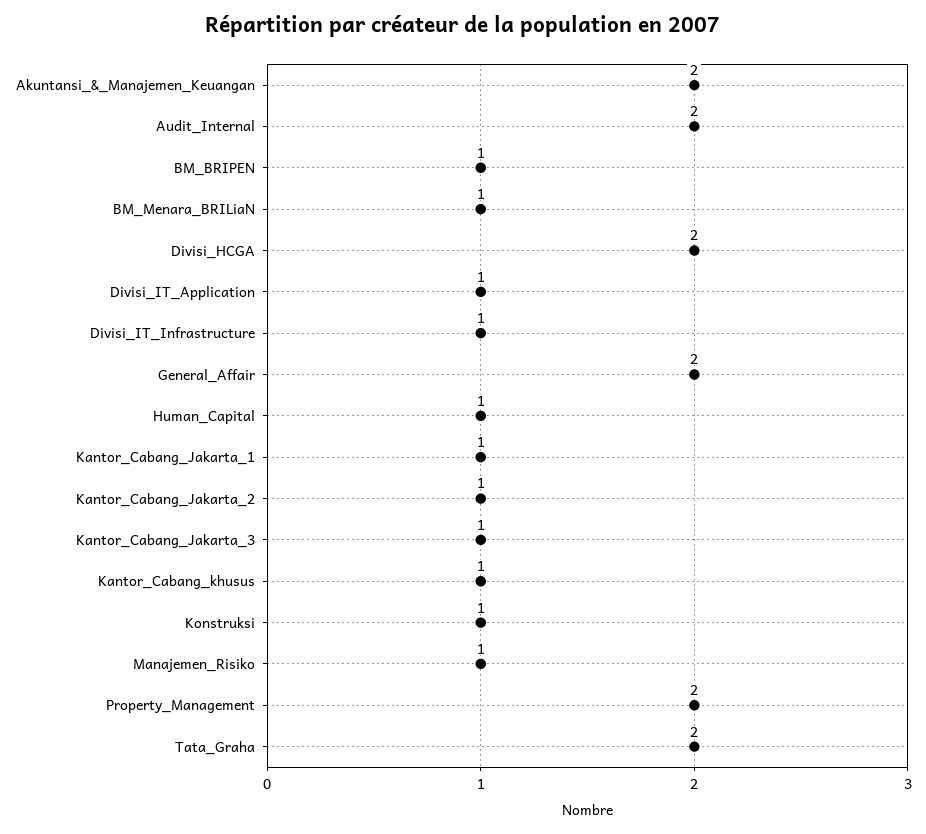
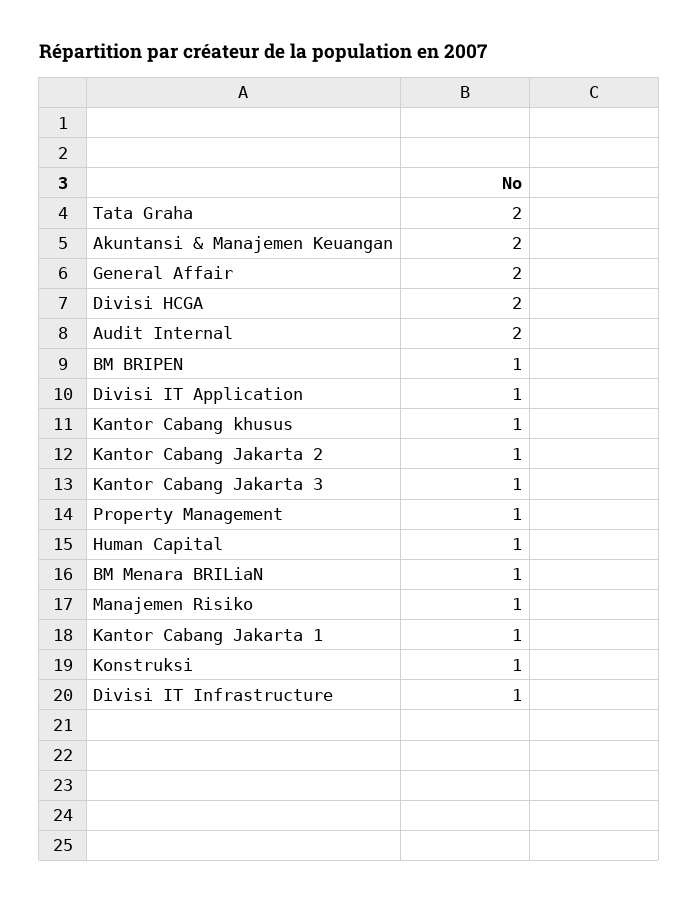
  {
    "Akuntansi_&_Manajemen_Keuangan": 2,
    "Audit_Internal": 2,
    "BM_BRIPEN": 1,
    "BM_Menara_BRILiaN": 1,
    "Divisi_HCGA": 2,
    "Divisi_IT_Application": 1,
    "Divisi_IT_Infrastructure": 1,
    "General_Affair": 2,
    "Human_Capital": 1,
    "Kantor_Cabang_Jakarta_1": 1,
    "Kantor_Cabang_Jakarta_2": 1,
    "Kantor_Cabang_Jakarta_3": 1,
    "Kantor_Cabang_khusus": 1,
    "Konstruksi": 1,
    "Manajemen_Risiko": 1,
-   "Property_Management": 2,
+   "Property_Management": 1,
    "Tata_Graha": 2
  }

